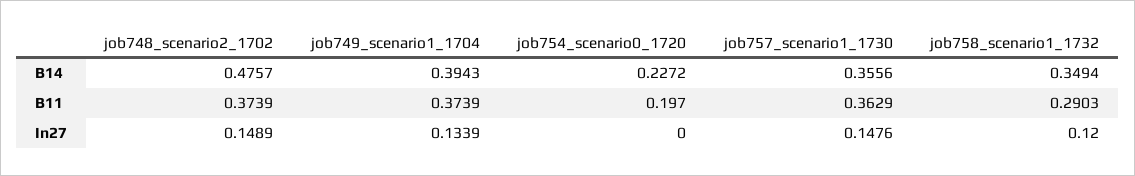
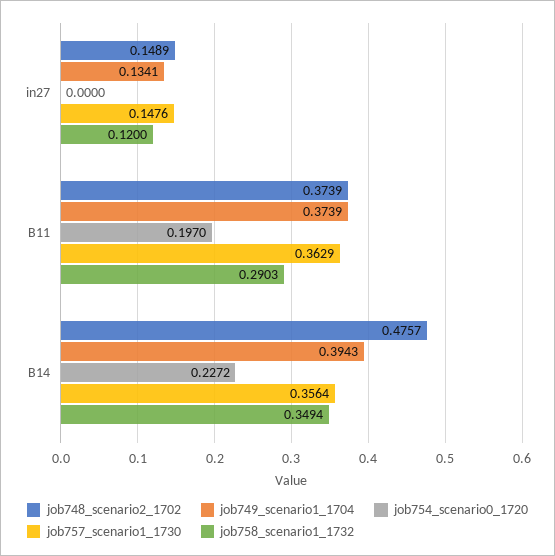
  {
    "job748_scenario2_1702": {
      "B14": 0.4757,
      "B11": 0.3739,
      "In27": 0.1489
    },
    "job749_scenario1_1704": {
      "B14": 0.3943,
      "B11": 0.3739,
-     "In27": 0.1339
+     "In27": 0.1341
    },
    "job754_scenario0_1720": {
      "B14": 0.2272,
      "B11": 0.197,
      "In27": 0
    },
    "job757_scenario1_1730": {
-     "B14": 0.3556,
+     "B14": 0.3564,
      "B11": 0.3629,
      "In27": 0.1476
    },
    "job758_scenario1_1732": {
      "B14": 0.3494,
      "B11": 0.2903,
      "In27": 0.12
    }
  }

